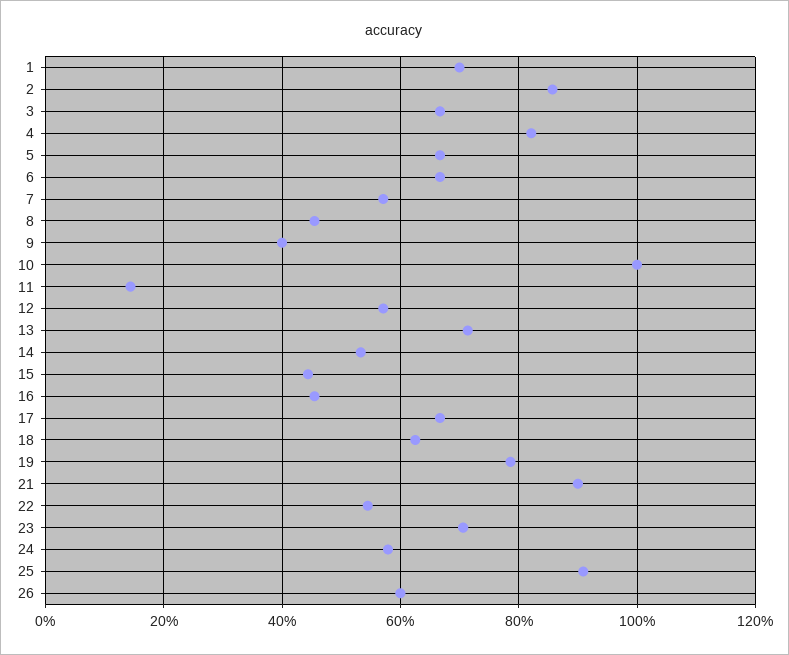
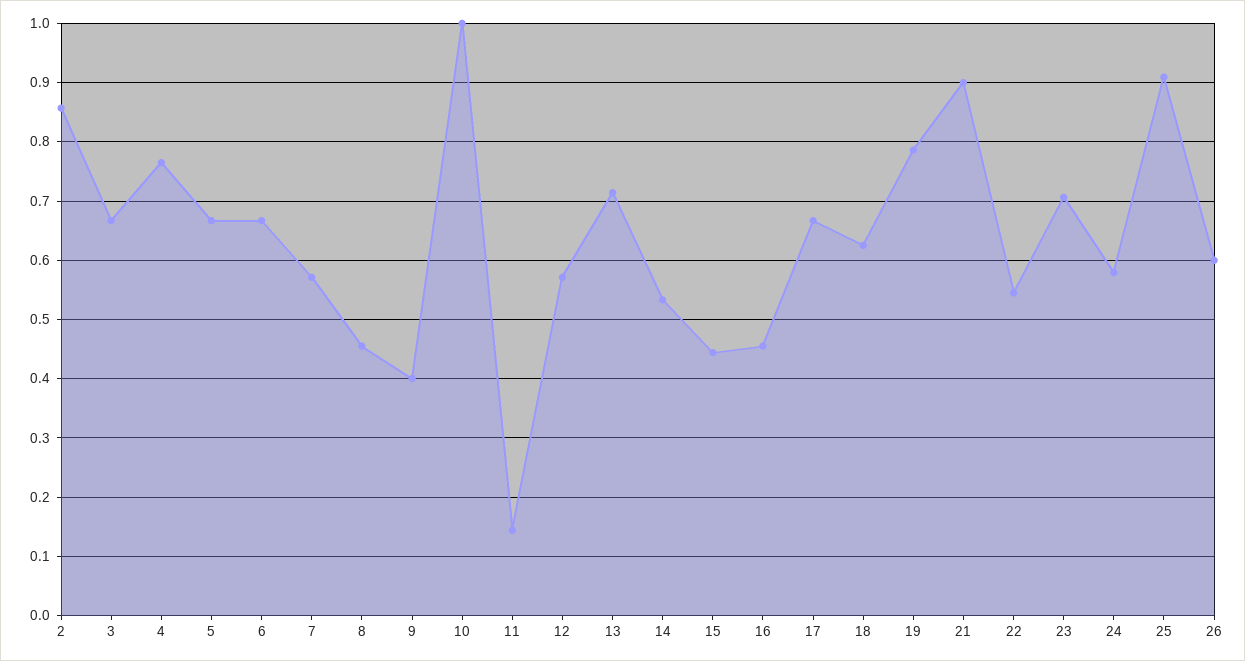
  {
-   "1": 0.7,
    "2": 0.86,
    "3": 0.66,
-   "4": 0.82,
+   "4": 0.76,
    "5": 0.66,
    "6": 0.66,
    "7": 0.58,
    "8": 0.46,
    "9": 0.4,
    "10": 1,
    "11": 0.14,
    "12": 0.58,
    "13": 0.72,
    "14": 0.54,
    "15": 0.44,
    "16": 0.46,
    "17": 0.66,
    "18": 0.62,
    "19": 0.78,
    "21": 0.9,
    "22": 0.54,
    "23": 0.7,
    "24": 0.58,
    "25": 0.9,
    "26": 0.6
  }

